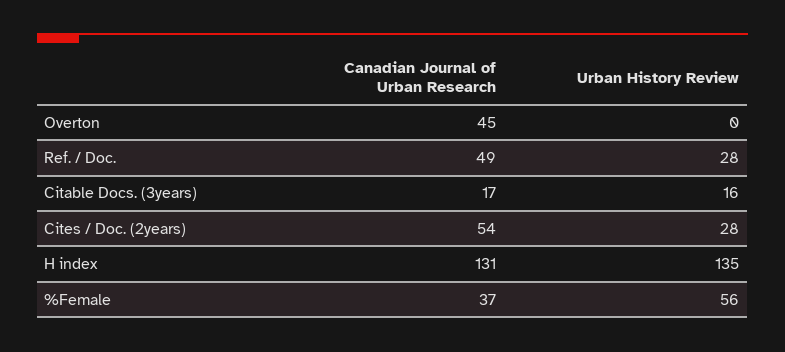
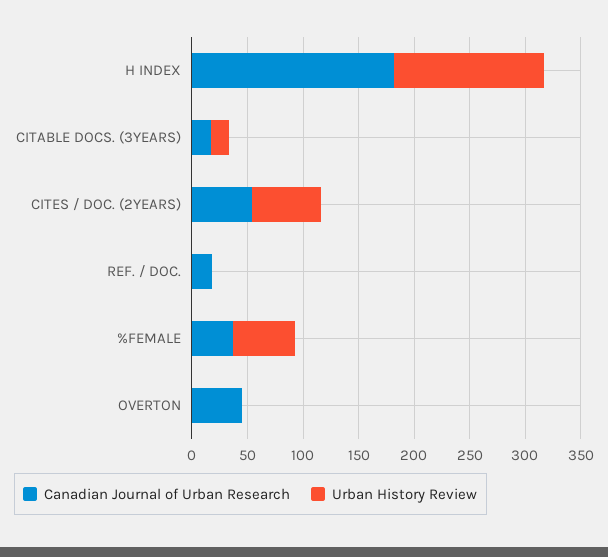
  {
    "Canadian Journal of Urban Research": {
      "Overton": 45,
-     "Ref. / Doc.": 49,
+     "Ref. / Doc.": 20,
      "Citable Docs. (3years)": 17,
      "Cites / Doc. (2years)": 54,
-     "H index": 131,
+     "H index": 180,
      "%Female": 37
    },
    "Urban History Review": {
      "Overton": 0,
-     "Ref. / Doc.": 28,
+     "Ref. / Doc.": 0,
      "Citable Docs. (3years)": 16,
-     "Cites / Doc. (2years)": 28,
+     "Cites / Doc. (2years)": 60,
      "H index": 135,
      "%Female": 56
    }
  }

